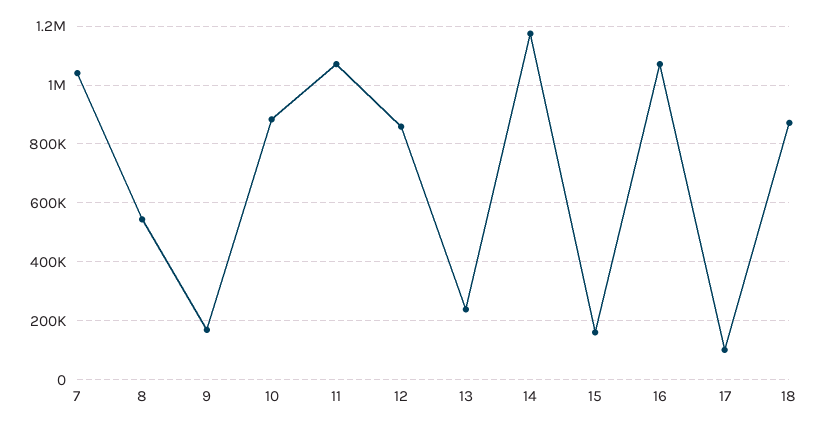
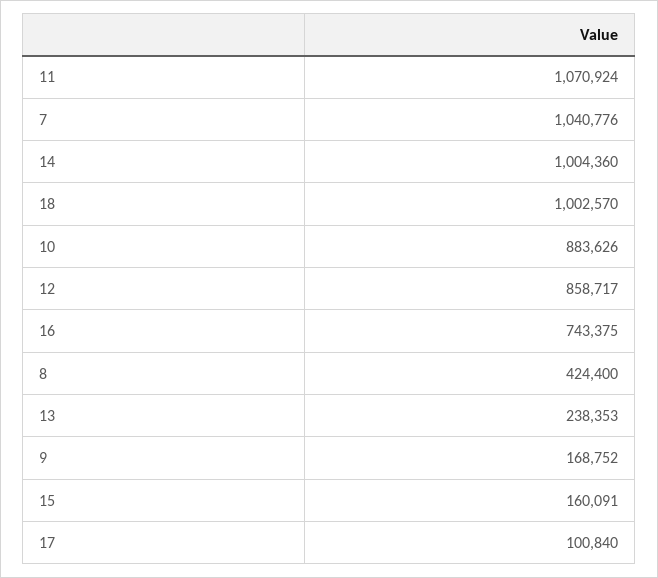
  {
    "7": 1040776,
-   "8": 550000,
+   "8": 424400,
    "9": 168752,
    "10": 883626,
    "11": 1070924,
    "12": 858717,
    "13": 238353,
-   "14": 1175000,
+   "14": 1004360,
    "15": 160091,
-   "16": 1075000,
+   "16": 743375,
    "17": 100840,
-   "18": 875000
+   "18": 1002570
  }

